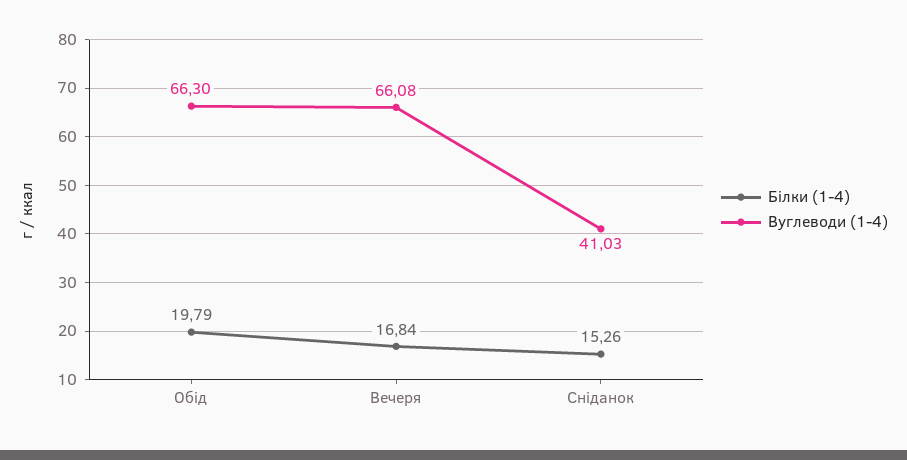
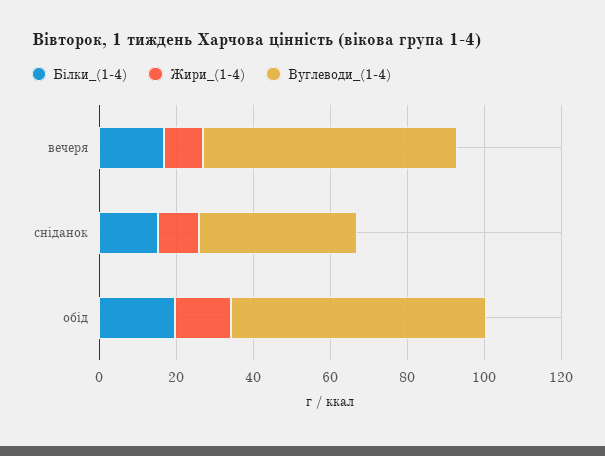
  {
    "Білки (1-4)": {
      "Обід": 19.79,
      "Вечеря": 16.84,
      "Сніданок": 15.26
    },
    "Вуглеводи (1-4)": {
      "Обід": 66.3,
      "Вечеря": 66.08,
      "Сніданок": 41.03
-   }
+   },
+   "Жири_(1-4)": {
+     "Вечеря": 10,
+     "Сніданок": 10,
+     "Обід": 15
+   }
  }

